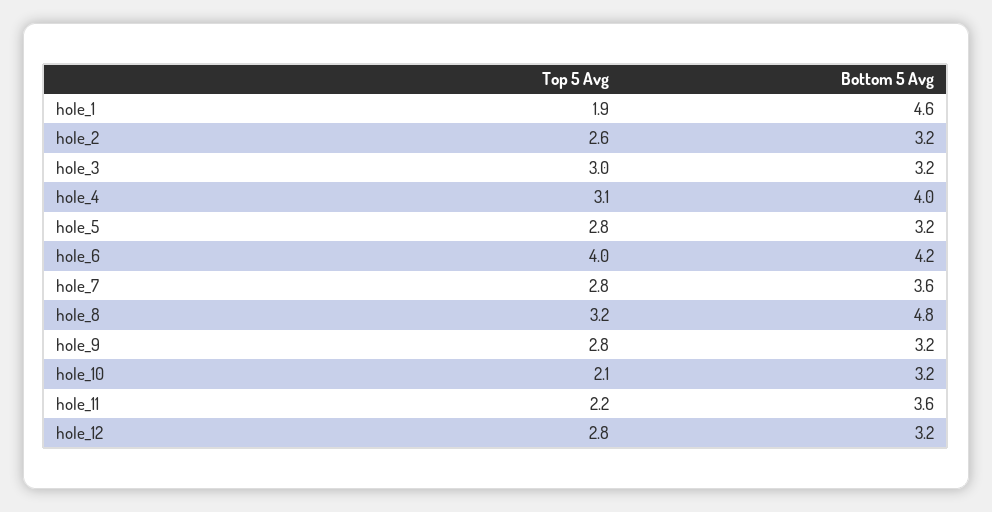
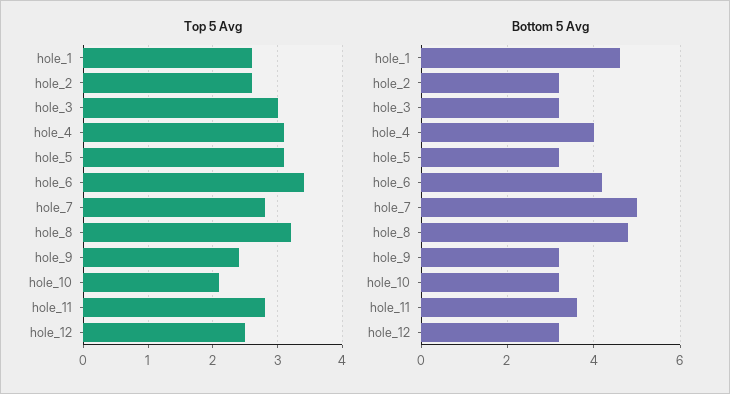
  {
    "Top 5 Avg": {
-     "hole_1": 1.9,
+     "hole_1": 2.6,
      "hole_2": 2.6,
      "hole_3": 3,
      "hole_4": 3.1,
-     "hole_5": 2.8,
+     "hole_5": 3.1,
-     "hole_6": 4,
+     "hole_6": 3.4,
      "hole_7": 2.8,
      "hole_8": 3.2,
-     "hole_9": 2.8,
+     "hole_9": 2.4,
      "hole_10": 2.1,
-     "hole_11": 2.2,
+     "hole_11": 2.8,
-     "hole_12": 2.8
+     "hole_12": 2.5
    },
    "Bottom 5 Avg": {
      "hole_1": 4.6,
      "hole_2": 3.2,
      "hole_3": 3.2,
      "hole_4": 4,
      "hole_5": 3.2,
      "hole_6": 4.2,
-     "hole_7": 3.6,
+     "hole_7": 5,
      "hole_8": 4.8,
      "hole_9": 3.2,
      "hole_10": 3.2,
      "hole_11": 3.6,
      "hole_12": 3.2
    }
  }

